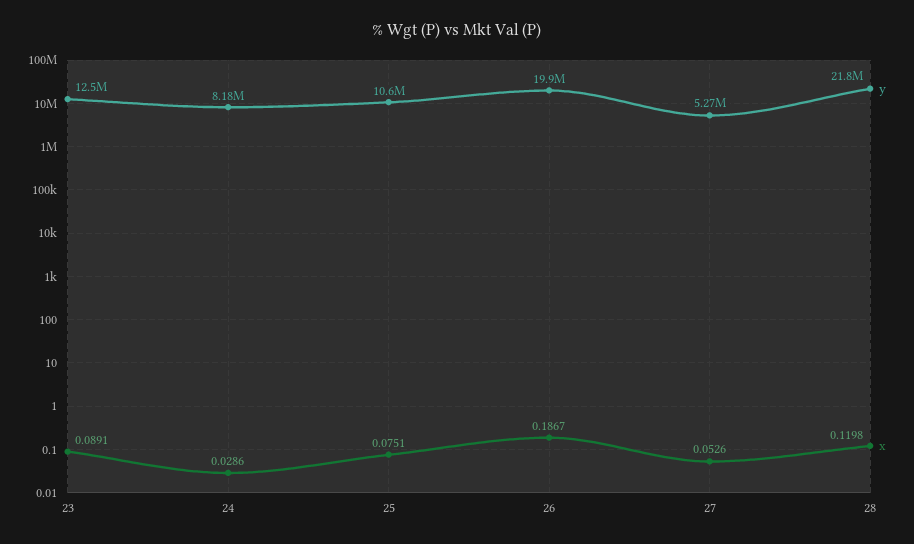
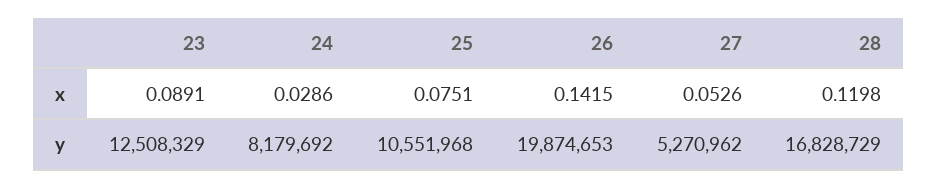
  {
    "y": {
      "23": 12508329,
      "24": 8179692,
      "25": 10551968,
      "26": 19874653,
      "27": 5270962,
-     "28": 21800000
+     "28": 16828729
    },
    "x": {
      "23": 0.0891,
      "24": 0.0286,
      "25": 0.0751,
-     "26": 0.1867,
+     "26": 0.1415,
      "27": 0.0526,
      "28": 0.1198
    }
  }

